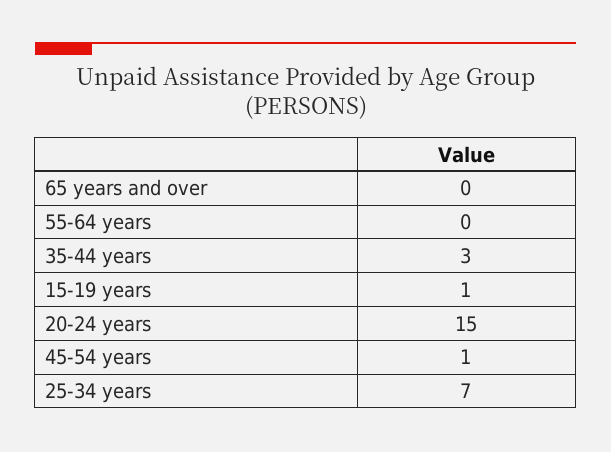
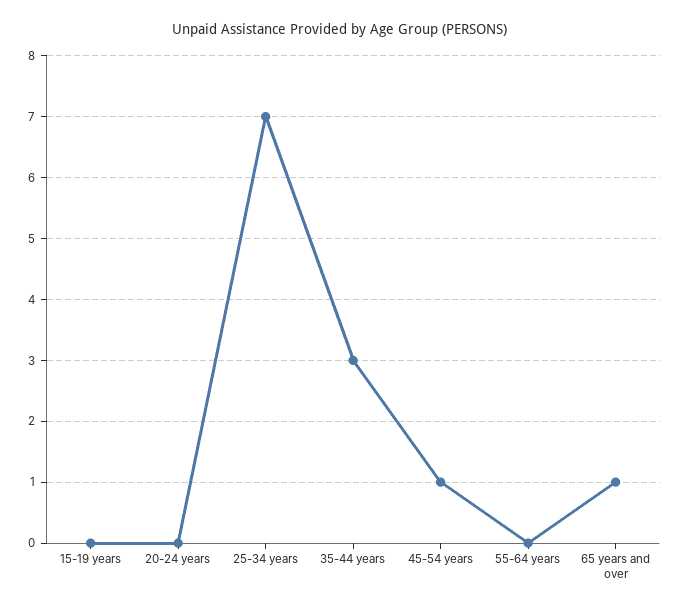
  {
-   "65 years and over": 0,
+   "65 years and over": 1,
    "55-64 years": 0,
    "35-44 years": 3,
-   "15-19 years": 1,
+   "15-19 years": 0,
-   "20-24 years": 15,
+   "20-24 years": 0,
    "45-54 years": 1,
    "25-34 years": 7
  }

